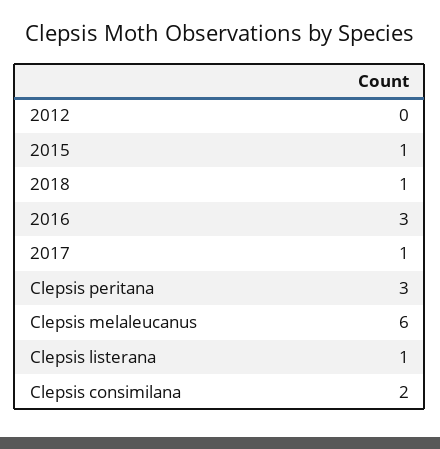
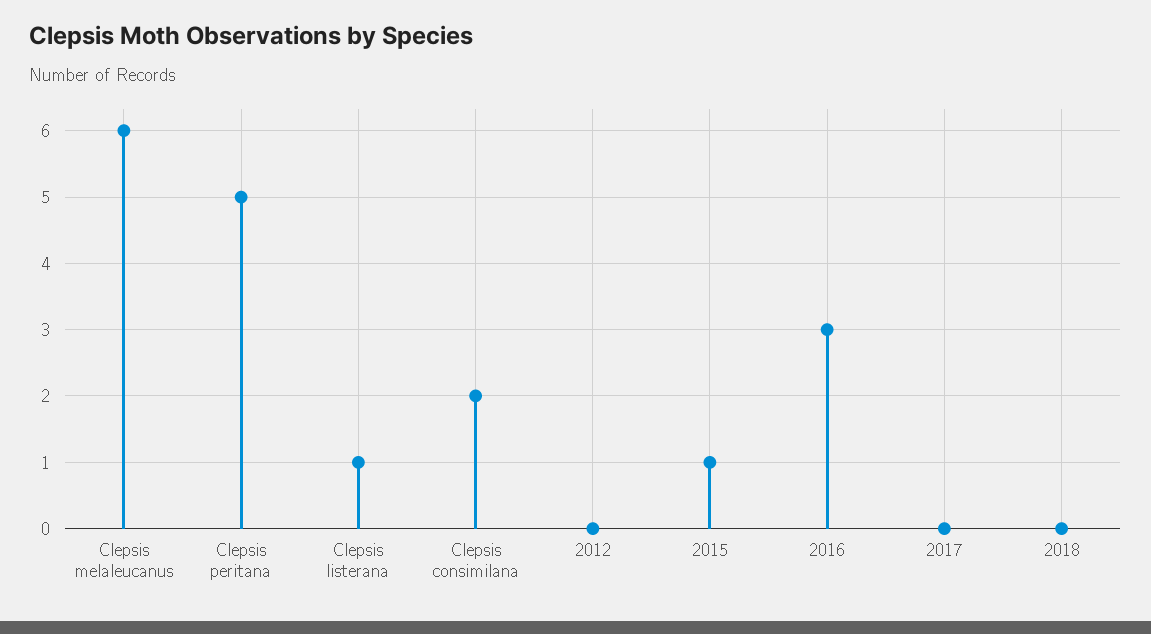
  {
    "2012": 0,
    "2015": 1,
-   "2018": 1,
+   "2018": 0,
    "2016": 3,
-   "2017": 1,
+   "2017": 0,
-   "Clepsis peritana": 3,
+   "Clepsis peritana": 5,
    "Clepsis melaleucanus": 6,
    "Clepsis listerana": 1,
    "Clepsis consimilana": 2
  }

